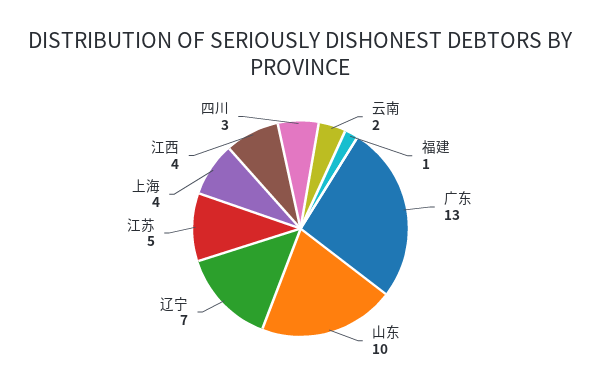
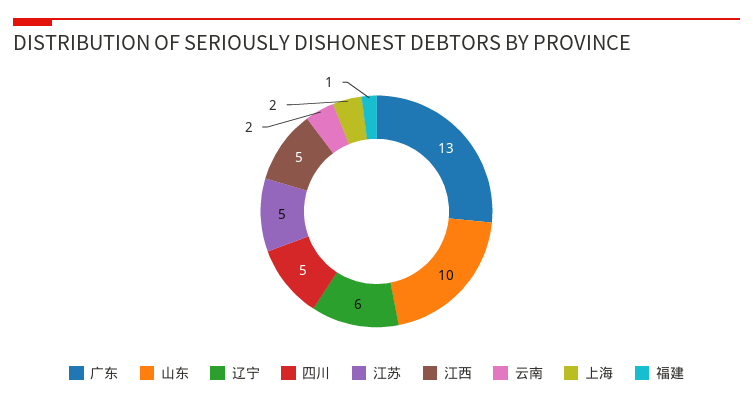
  {
    "云南": 2,
    "福建": 1,
    "广东": 13,
    "山东": 10,
-   "辽宁": 7,
+   "辽宁": 6,
    "江苏": 5,
-   "上海": 4,
+   "上海": 2,
-   "江西": 4,
+   "江西": 5,
-   "四川": 3
+   "四川": 5
  }

